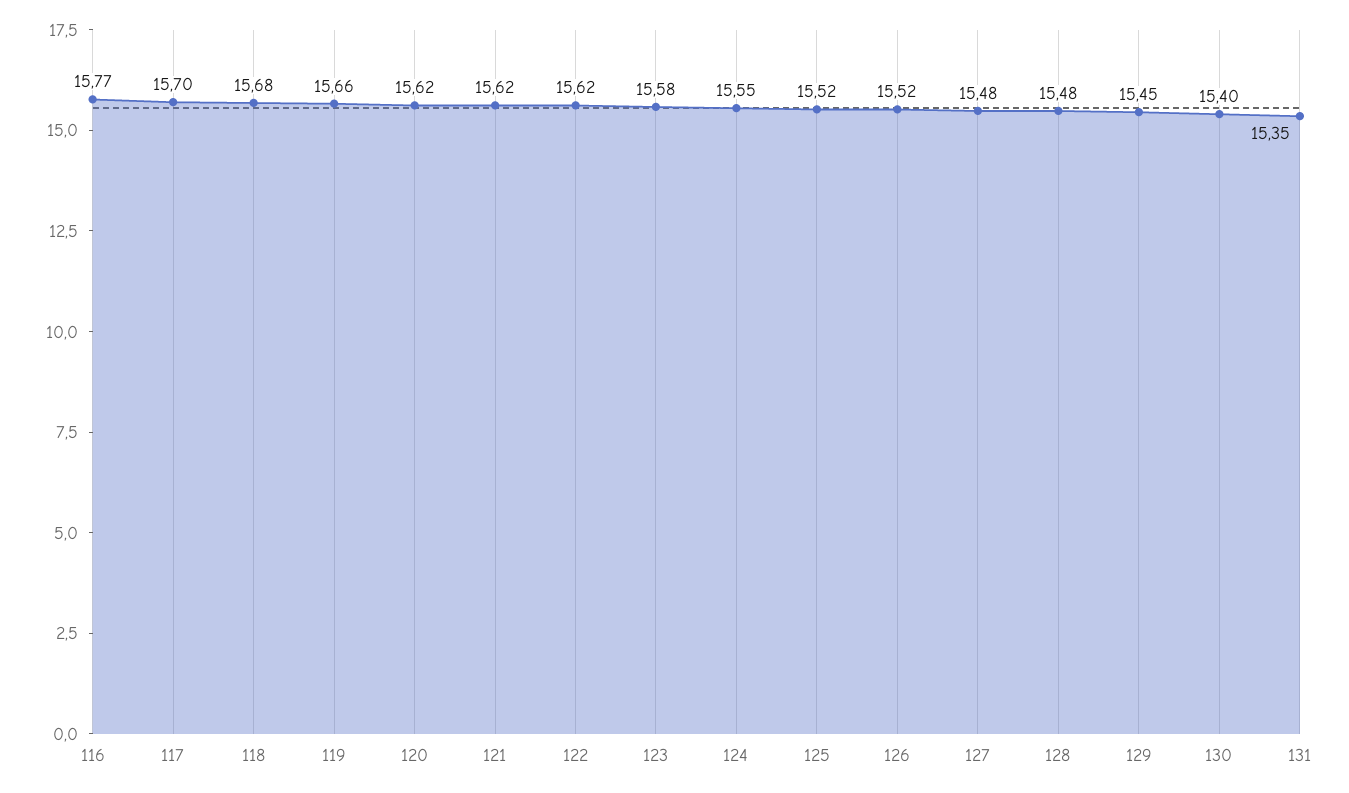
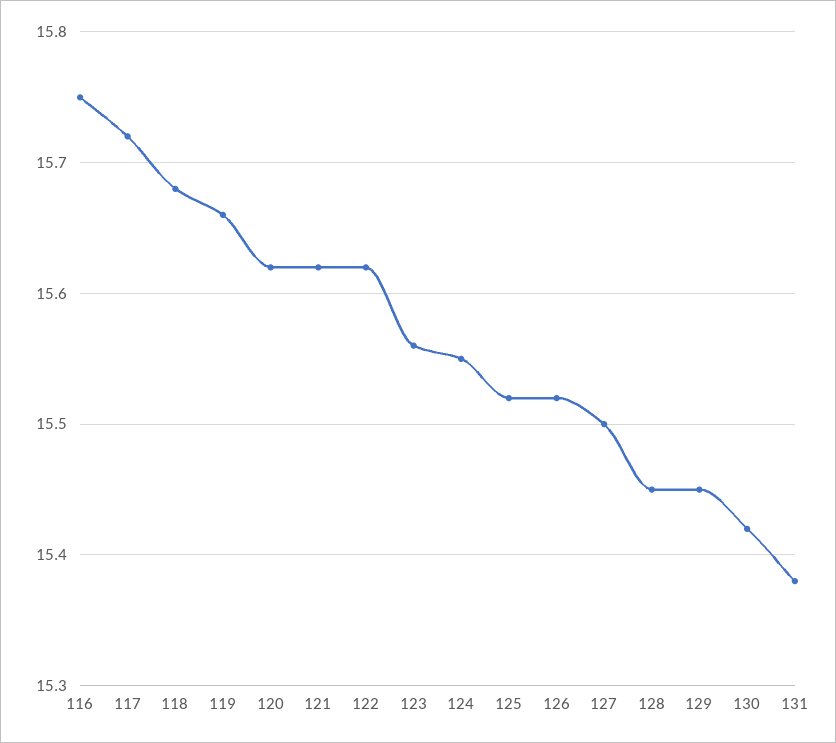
  {
-   "116": 15.77,
+   "116": 15.75,
-   "117": 15.7,
+   "117": 15.72,
    "118": 15.68,
    "119": 15.66,
    "120": 15.62,
    "121": 15.62,
    "122": 15.62,
-   "123": 15.58,
+   "123": 15.56,
    "124": 15.55,
    "125": 15.52,
    "126": 15.52,
-   "127": 15.48,
+   "127": 15.5,
-   "128": 15.48,
+   "128": 15.45,
    "129": 15.45,
-   "130": 15.4,
+   "130": 15.42,
-   "131": 15.35
+   "131": 15.38
  }

